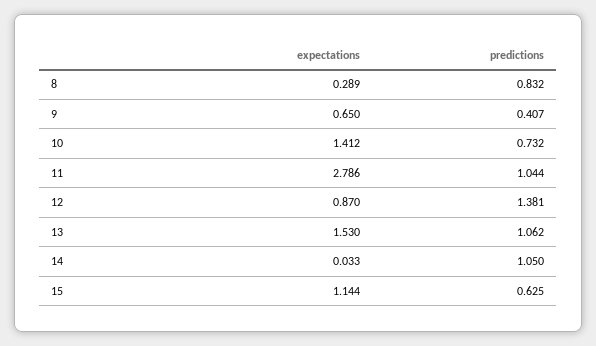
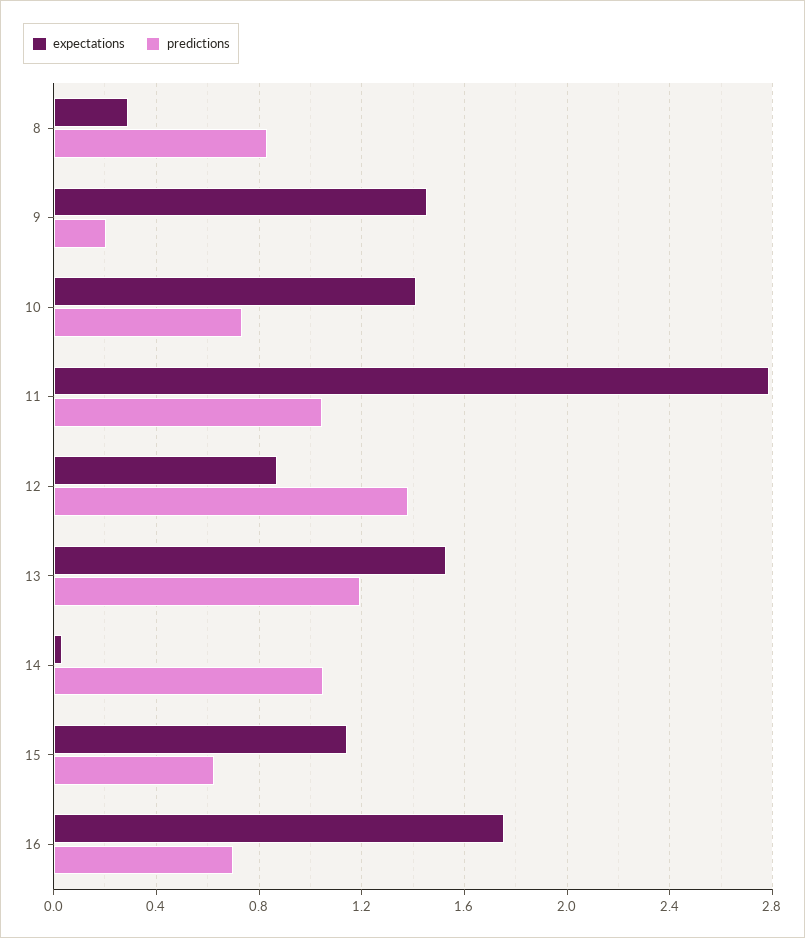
  {
    "expectations": {
      "8": 0.289,
-     "9": 0.65,
+     "9": 1.45,
      "10": 1.412,
      "11": 2.786,
      "12": 0.87,
      "13": 1.53,
      "14": 0.033,
-     "15": 1.144
+     "15": 1.144,
+     "16": 1.75
    },
    "predictions": {
      "8": 0.832,
-     "9": 0.407,
+     "9": 0.2,
      "10": 0.732,
      "11": 1.044,
      "12": 1.381,
-     "13": 1.062,
+     "13": 1.2,
      "14": 1.05,
-     "15": 0.625
+     "15": 0.625,
+     "16": 0.7
    }
  }

